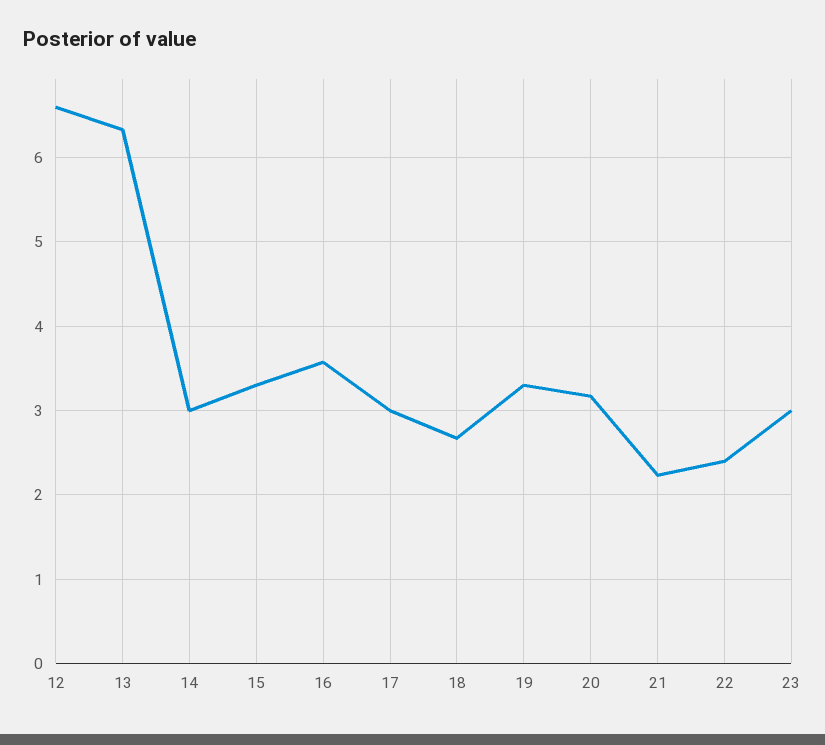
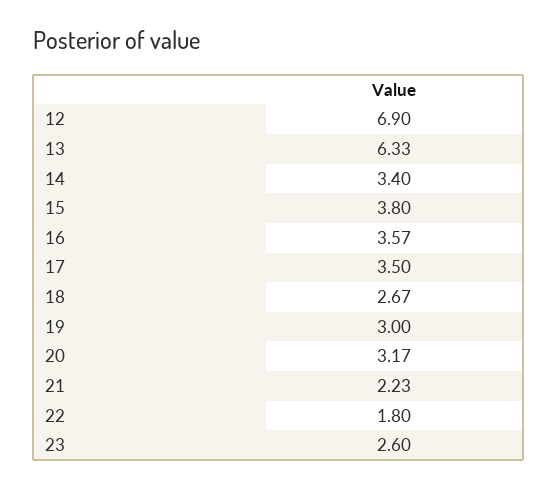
  {
-   "12": 6.6,
+   "12": 6.9,
    "13": 6.33,
-   "14": 3,
+   "14": 3.4,
-   "15": 3.3,
+   "15": 3.8,
    "16": 3.57,
-   "17": 3,
+   "17": 3.5,
    "18": 2.67,
-   "19": 3.3,
+   "19": 3,
    "20": 3.17,
    "21": 2.23,
-   "22": 2.4,
+   "22": 1.8,
-   "23": 3
+   "23": 2.6
  }

